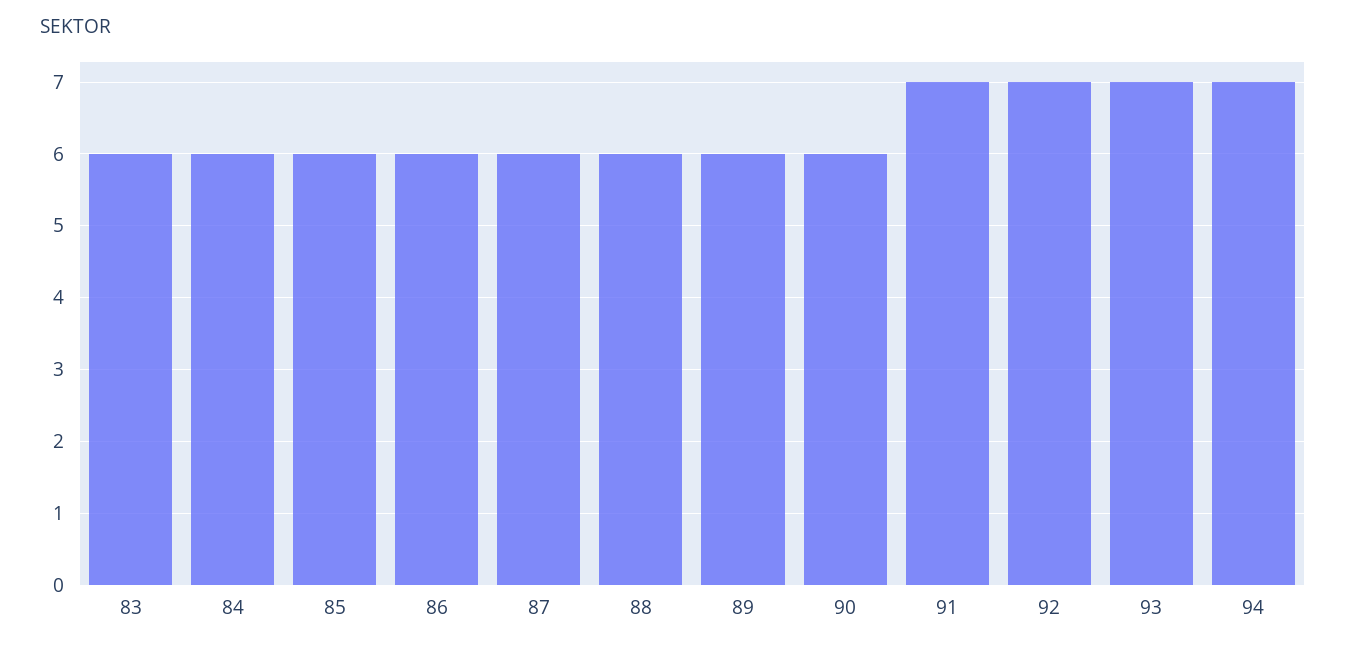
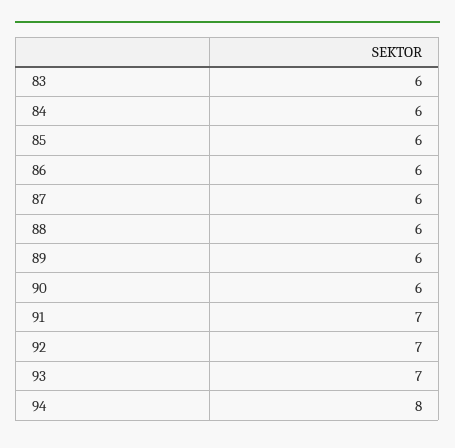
  {
    "83": 6,
    "84": 6,
    "85": 6,
    "86": 6,
    "87": 6,
    "88": 6,
    "89": 6,
    "90": 6,
    "91": 7,
    "92": 7,
    "93": 7,
-   "94": 7
+   "94": 8
  }

